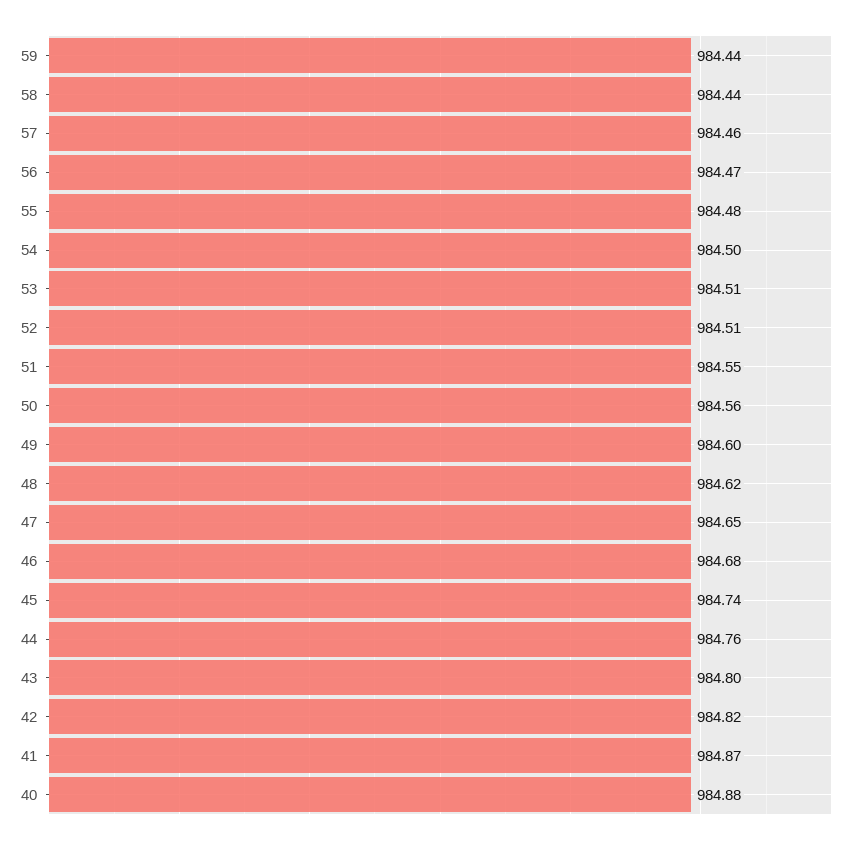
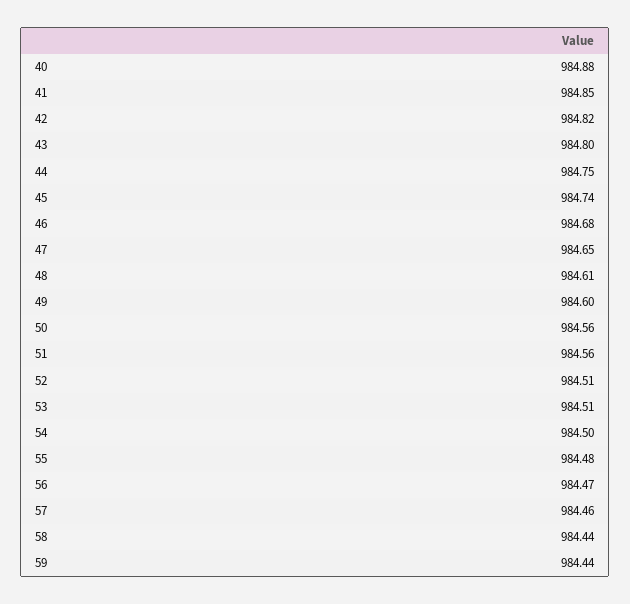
  {
    "59": 984.44,
    "58": 984.44,
    "57": 984.46,
    "56": 984.47,
    "55": 984.48,
    "54": 984.5,
    "53": 984.51,
    "52": 984.51,
-   "51": 984.55,
+   "51": 984.56,
    "50": 984.56,
    "49": 984.6,
-   "48": 984.62,
+   "48": 984.61,
    "47": 984.65,
    "46": 984.68,
    "45": 984.74,
-   "44": 984.76,
+   "44": 984.75,
    "43": 984.8,
    "42": 984.82,
-   "41": 984.87,
+   "41": 984.85,
    "40": 984.88
  }

